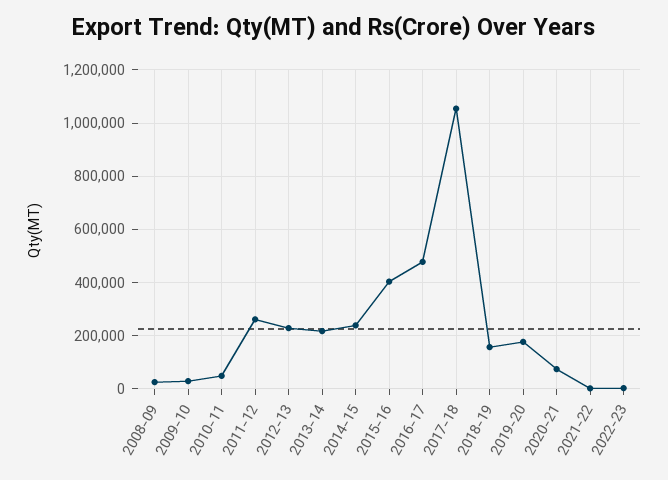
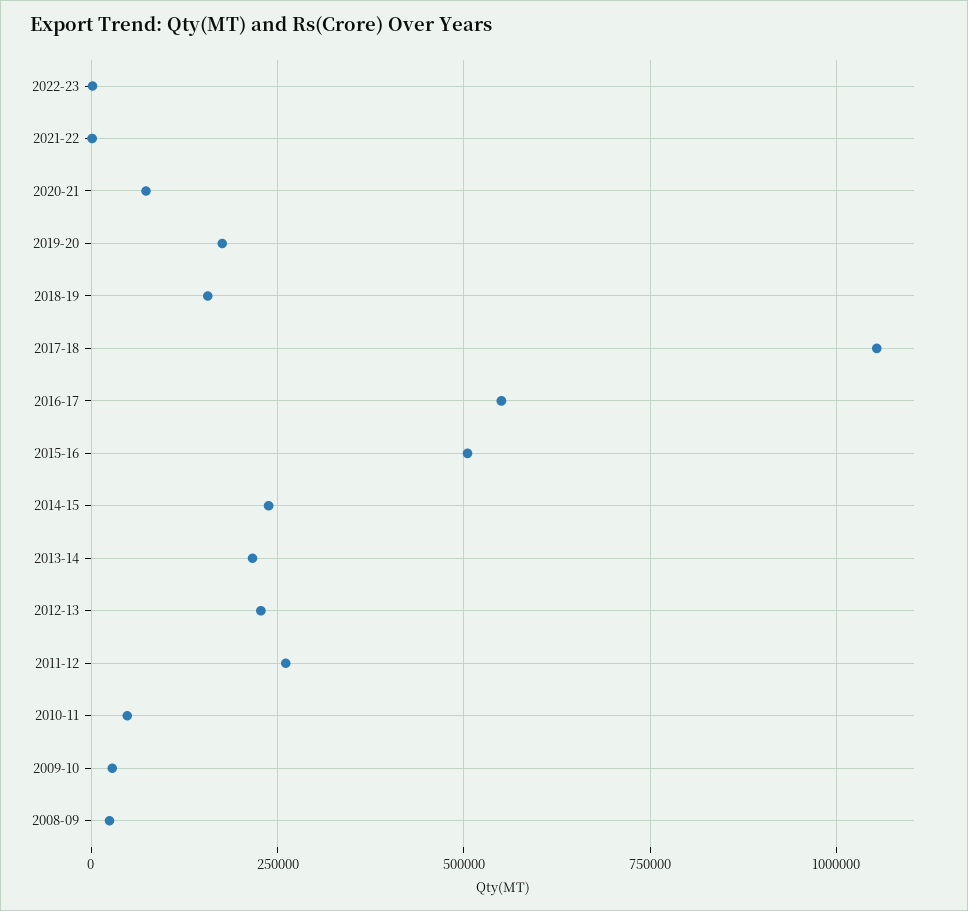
  {
    "2008-09": 25000,
    "2009-10": 25000,
    "2010-11": 50000,
    "2011-12": 250000,
    "2012-13": 225000,
    "2013-14": 225000,
    "2014-15": 250000,
-   "2015-16": 400000,
+   "2015-16": 500000,
-   "2016-17": 475000,
+   "2016-17": 550000,
    "2017-18": 1050000,
    "2018-19": 150000,
    "2019-20": 175000,
    "2020-21": 75000,
    "2021-22": 0,
    "2022-23": 0
  }

